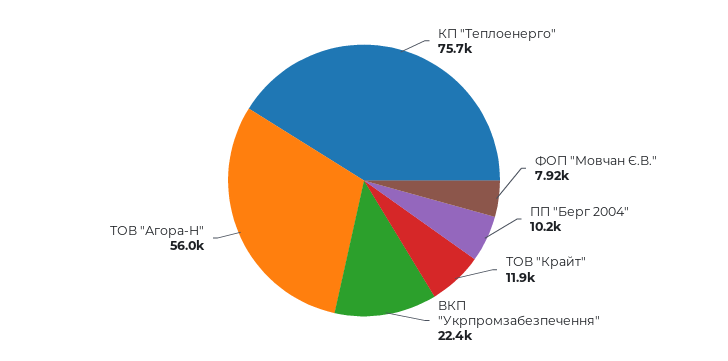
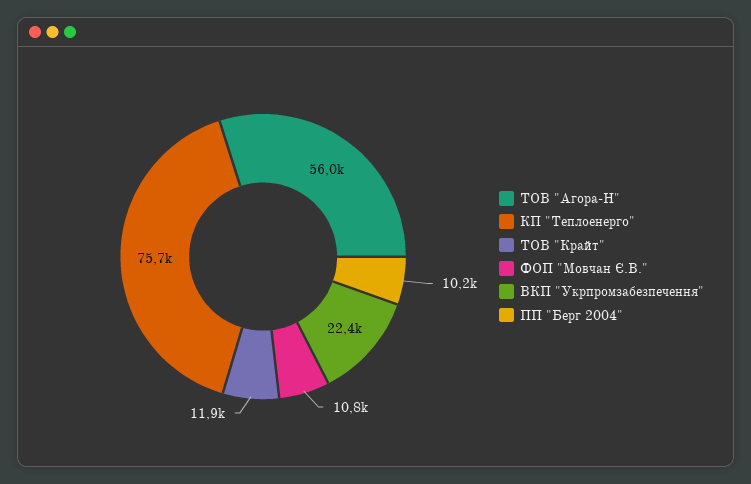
  {
    "КП \"Теплоенерго\"": 75700,
-   "ФОП \"Мовчан Є.В.\"": 7920,
+   "ФОП \"Мовчан Є.В.\"": 10800,
    "ПП \"Берг 2004\"": 10200,
    "ТОВ \"Крайт\"": 11900,
    "ВКП \"Укрпромзабезпечення\"": 22400,
    "ТОВ \"Агора-Н\"": 56000
  }

